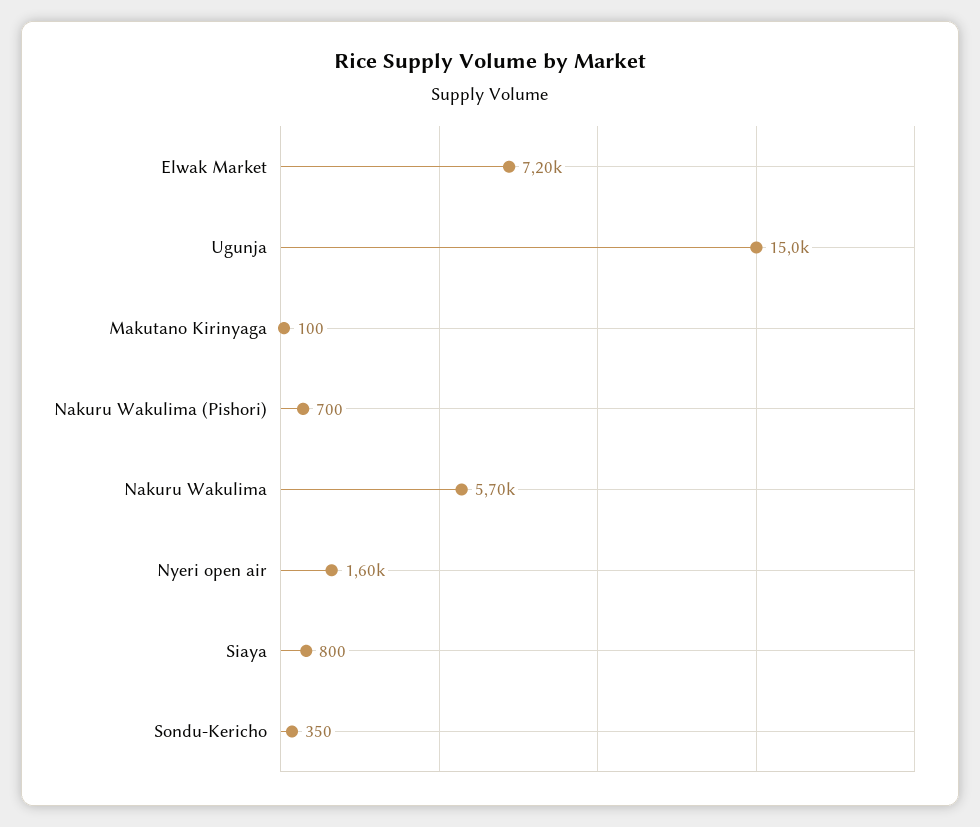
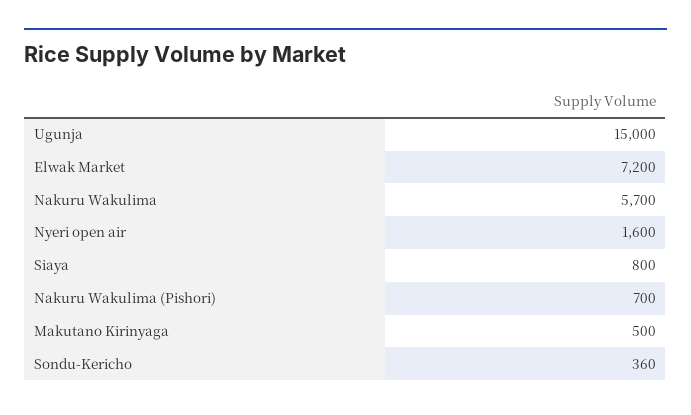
  {
    "Elwak Market": 7200,
    "Ugunja": 15000,
-   "Makutano Kirinyaga": 100,
+   "Makutano Kirinyaga": 500,
    "Nakuru Wakulima (Pishori)": 700,
    "Nakuru Wakulima": 5700,
    "Nyeri open air": 1600,
    "Siaya": 800,
-   "Sondu-Kericho": 350
+   "Sondu-Kericho": 360
  }

